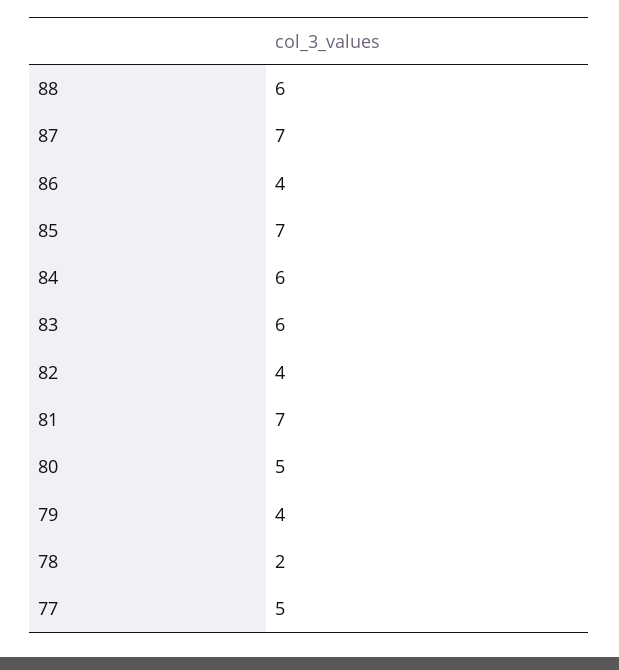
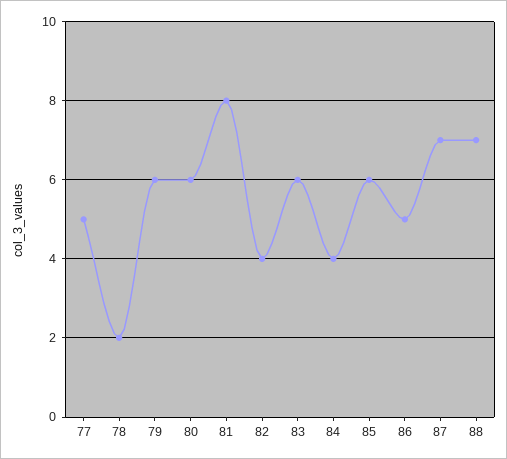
  {
-   "88": 6,
+   "88": 7,
    "87": 7,
-   "86": 4,
+   "86": 5,
-   "85": 7,
+   "85": 6,
-   "84": 6,
+   "84": 4,
    "83": 6,
    "82": 4,
-   "81": 7,
+   "81": 8,
-   "80": 5,
+   "80": 6,
-   "79": 4,
+   "79": 6,
    "78": 2,
    "77": 5
  }

